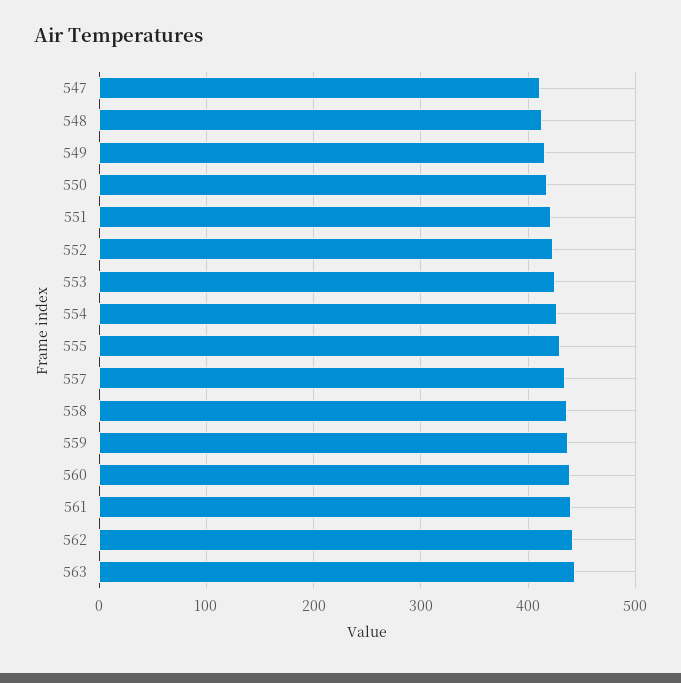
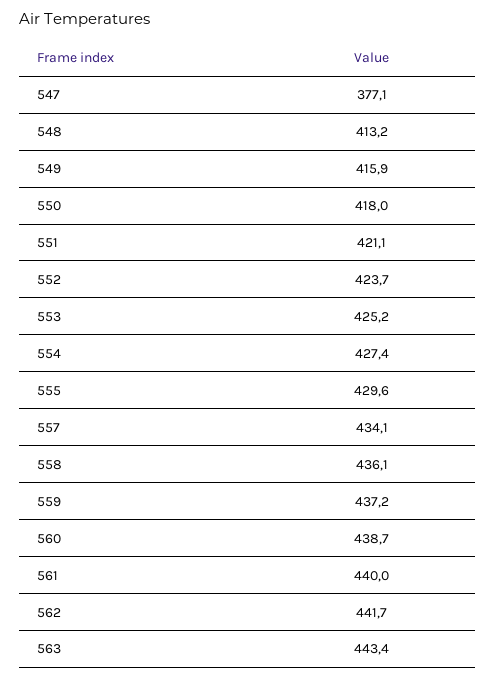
  {
-   "547": 410,
+   "547": 377.1,
    "548": 413.2,
    "549": 415.9,
    "550": 418,
    "551": 421.1,
    "552": 423.7,
    "553": 425.2,
    "554": 427.4,
    "555": 429.6,
    "557": 434.1,
    "558": 436.1,
    "559": 437.2,
    "560": 438.7,
    "561": 440,
    "562": 441.7,
    "563": 443.4
  }

